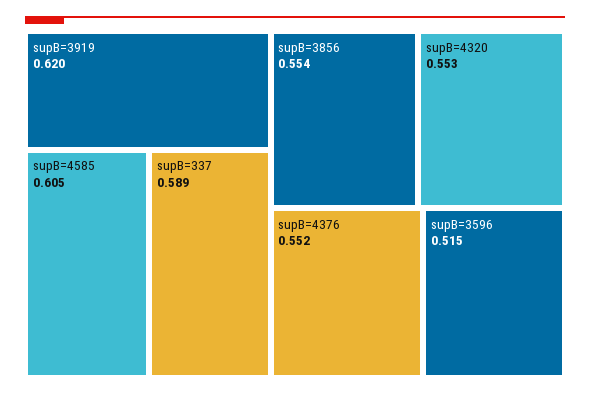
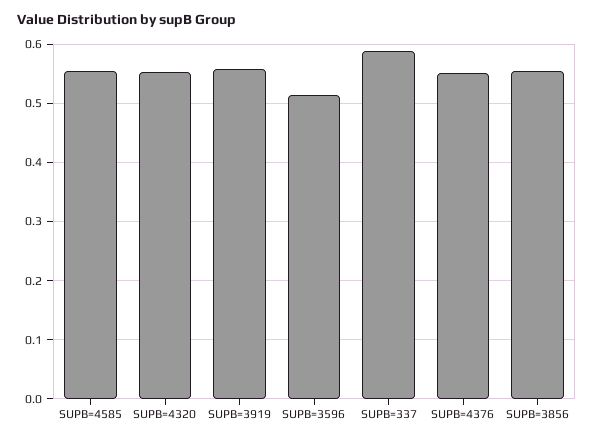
  {
-   "supB=3919": 0.62,
+   "supB=3919": 0.56,
-   "supB=4585": 0.605,
+   "supB=4585": 0.56,
    "supB=337": 0.589,
    "supB=3856": 0.554,
    "supB=4320": 0.553,
    "supB=4376": 0.552,
    "supB=3596": 0.515
  }

